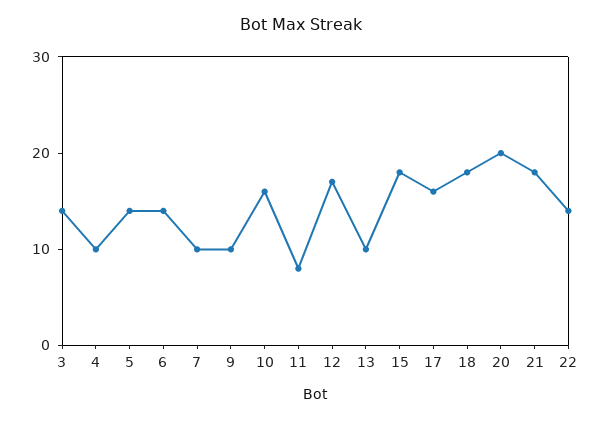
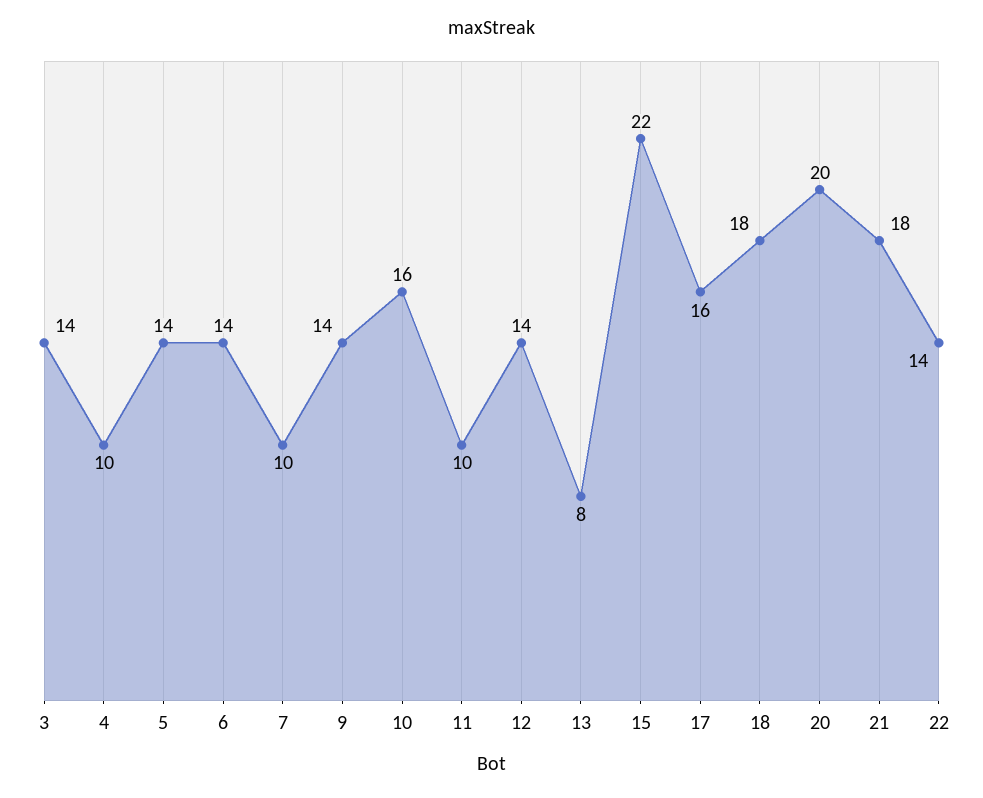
  {
    "3": 14,
    "4": 10,
    "5": 14,
    "6": 14,
    "7": 10,
-   "9": 10,
+   "9": 14,
    "10": 16,
-   "11": 8,
+   "11": 10,
-   "12": 17,
+   "12": 14,
-   "13": 10,
+   "13": 8,
-   "15": 18,
+   "15": 22,
    "17": 16,
    "18": 18,
    "20": 20,
    "21": 18,
    "22": 14
  }

